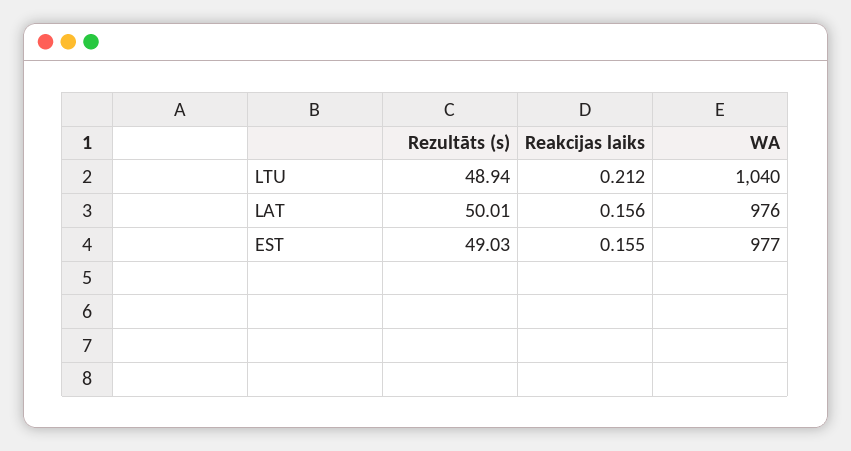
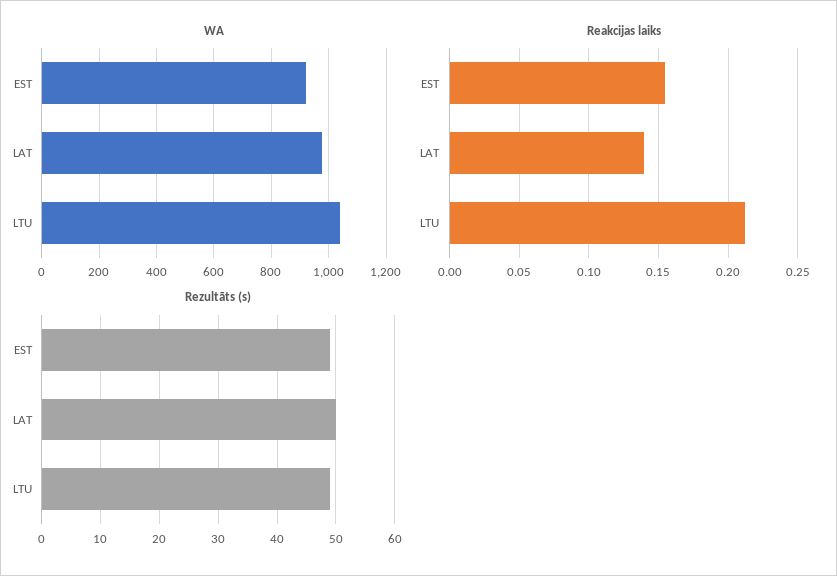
  {
    "Rezultāts (s)": {
      "LTU": 48.94,
      "LAT": 50.01,
      "EST": 49.03
    },
    "Reakcijas laiks": {
      "LTU": 0.212,
-     "LAT": 0.156,
+     "LAT": 0.14,
      "EST": 0.155
    },
    "WA": {
      "LTU": 1040,
      "LAT": 976,
-     "EST": 977
+     "EST": 925
    }
  }

